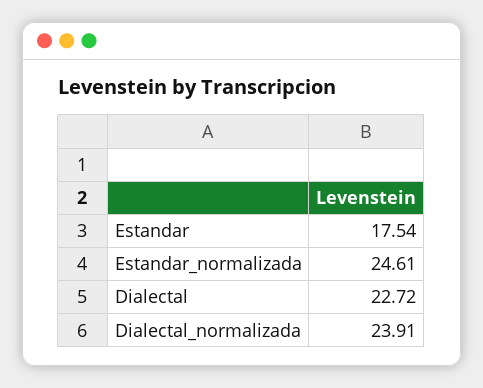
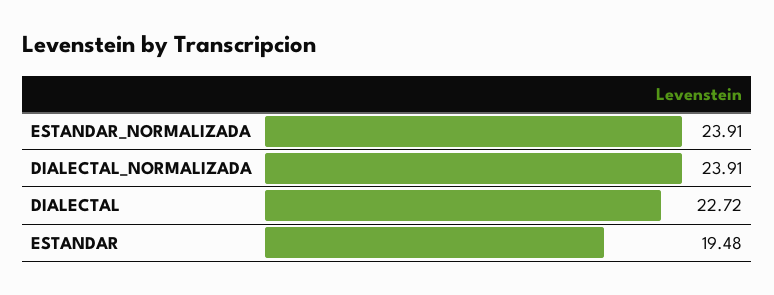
  {
-   "Estandar": 17.54,
+   "Estandar": 19.48,
-   "Estandar_normalizada": 24.61,
+   "Estandar_normalizada": 23.91,
    "Dialectal": 22.72,
    "Dialectal_normalizada": 23.91
  }

